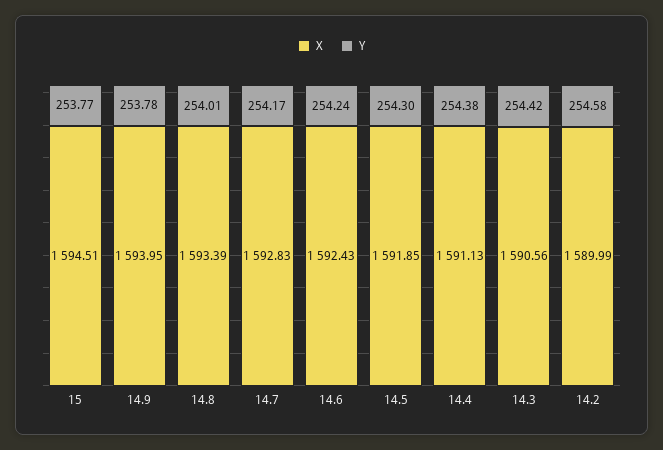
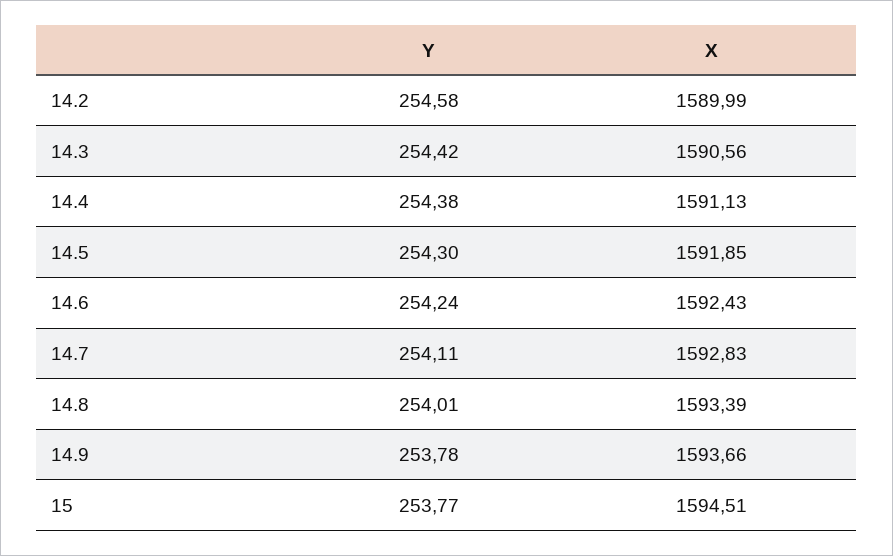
  {
    "X": {
      "15": 1594.51,
-     "14.9": 1593.95,
+     "14.9": 1593.66,
      "14.8": 1593.39,
      "14.7": 1592.83,
      "14.6": 1592.43,
      "14.5": 1591.85,
      "14.4": 1591.13,
      "14.3": 1590.56,
      "14.2": 1589.99
    },
    "Y": {
      "15": 253.77,
      "14.9": 253.78,
      "14.8": 254.01,
-     "14.7": 254.17,
+     "14.7": 254.11,
      "14.6": 254.24,
      "14.5": 254.3,
      "14.4": 254.38,
      "14.3": 254.42,
      "14.2": 254.58
    }
  }

